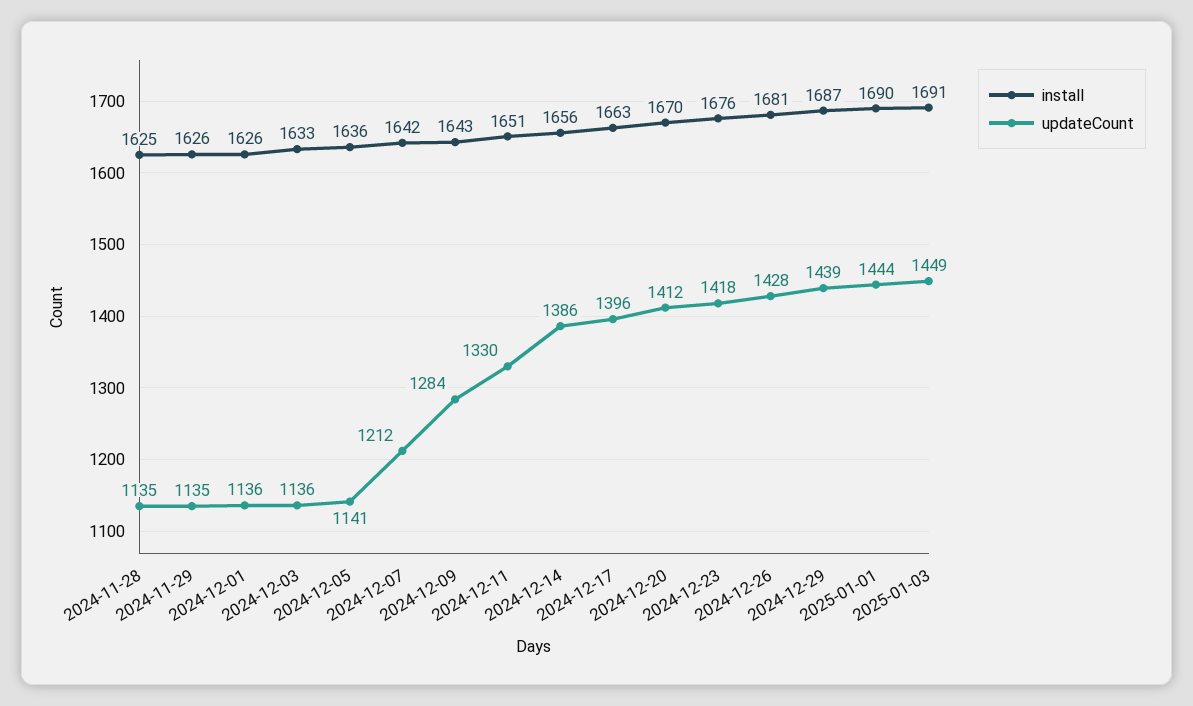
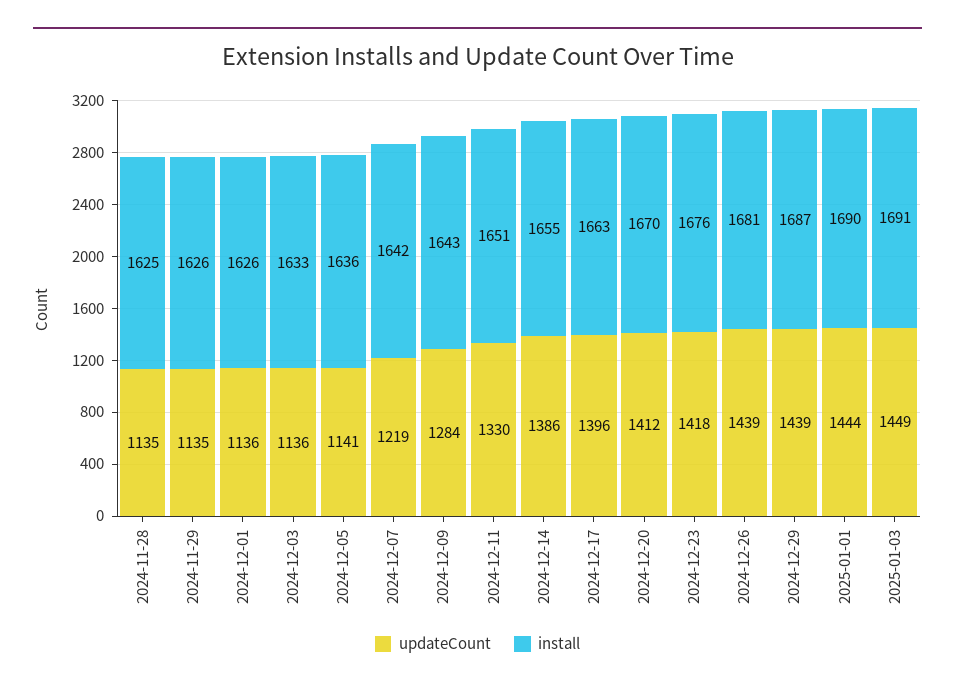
  {
    "install": {
      "2024-11-28": 1625,
      "2024-11-29": 1626,
      "2024-12-01": 1626,
      "2024-12-03": 1633,
      "2024-12-05": 1636,
      "2024-12-07": 1642,
      "2024-12-09": 1643,
      "2024-12-11": 1651,
-     "2024-12-14": 1656,
+     "2024-12-14": 1655,
      "2024-12-17": 1663,
      "2024-12-20": 1670,
      "2024-12-23": 1676,
      "2024-12-26": 1681,
      "2024-12-29": 1687,
      "2025-01-01": 1690,
      "2025-01-03": 1691
    },
    "updateCount": {
      "2024-11-28": 1135,
      "2024-11-29": 1135,
      "2024-12-01": 1136,
      "2024-12-03": 1136,
      "2024-12-05": 1141,
-     "2024-12-07": 1212,
+     "2024-12-07": 1219,
      "2024-12-09": 1284,
      "2024-12-11": 1330,
      "2024-12-14": 1386,
      "2024-12-17": 1396,
      "2024-12-20": 1412,
      "2024-12-23": 1418,
-     "2024-12-26": 1428,
+     "2024-12-26": 1439,
      "2024-12-29": 1439,
      "2025-01-01": 1444,
      "2025-01-03": 1449
    }
  }

